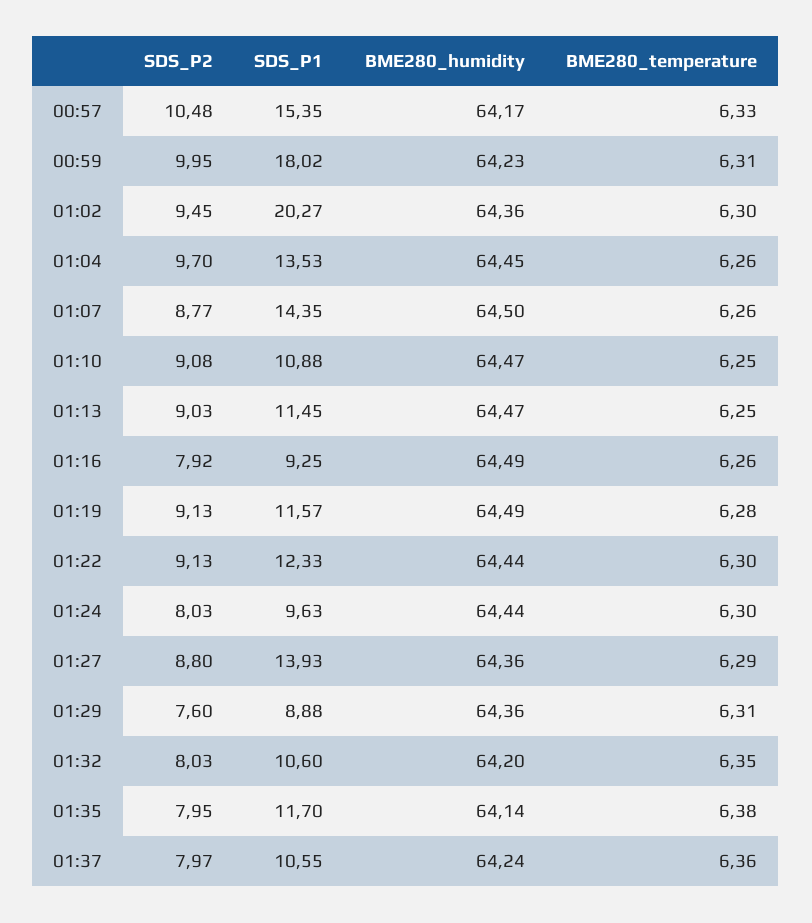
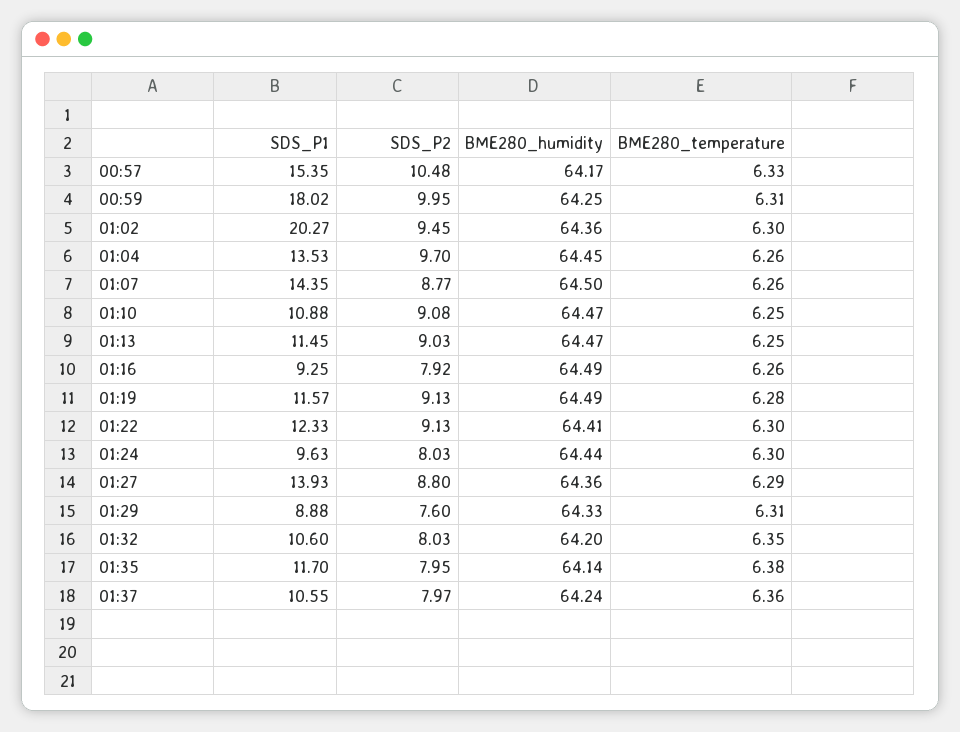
  {
    "SDS_P2": {
      "00:57": 10.48,
      "00:59": 9.95,
      "01:02": 9.45,
      "01:04": 9.7,
      "01:07": 8.77,
      "01:10": 9.08,
      "01:13": 9.03,
      "01:16": 7.92,
      "01:19": 9.13,
      "01:22": 9.13,
      "01:24": 8.03,
      "01:27": 8.8,
      "01:29": 7.6,
      "01:32": 8.03,
      "01:35": 7.95,
      "01:37": 7.97
    },
    "SDS_P1": {
      "00:57": 15.35,
      "00:59": 18.02,
      "01:02": 20.27,
      "01:04": 13.53,
      "01:07": 14.35,
      "01:10": 10.88,
      "01:13": 11.45,
      "01:16": 9.25,
      "01:19": 11.57,
      "01:22": 12.33,
      "01:24": 9.63,
      "01:27": 13.93,
      "01:29": 8.88,
      "01:32": 10.6,
      "01:35": 11.7,
      "01:37": 10.55
    },
    "BME280_humidity": {
      "00:57": 64.17,
-     "00:59": 64.23,
+     "00:59": 64.25,
      "01:02": 64.36,
      "01:04": 64.45,
      "01:07": 64.5,
      "01:10": 64.47,
      "01:13": 64.47,
      "01:16": 64.49,
      "01:19": 64.49,
-     "01:22": 64.44,
+     "01:22": 64.41,
      "01:24": 64.44,
      "01:27": 64.36,
-     "01:29": 64.36,
+     "01:29": 64.33,
      "01:32": 64.2,
      "01:35": 64.14,
      "01:37": 64.24
    },
    "BME280_temperature": {
      "00:57": 6.33,
      "00:59": 6.31,
      "01:02": 6.3,
      "01:04": 6.26,
      "01:07": 6.26,
      "01:10": 6.25,
      "01:13": 6.25,
      "01:16": 6.26,
      "01:19": 6.28,
      "01:22": 6.3,
      "01:24": 6.3,
      "01:27": 6.29,
      "01:29": 6.31,
      "01:32": 6.35,
      "01:35": 6.38,
      "01:37": 6.36
    }
  }

